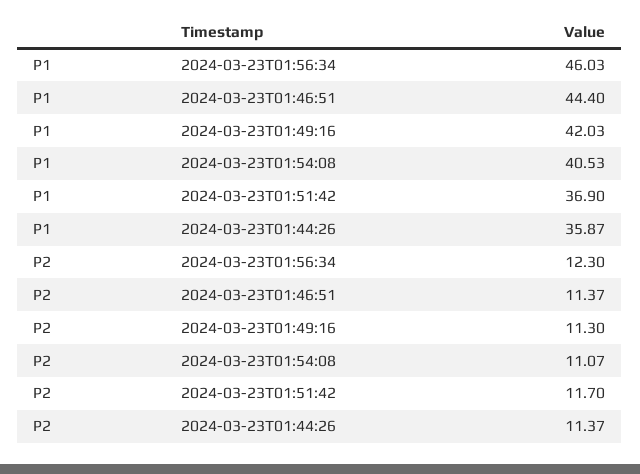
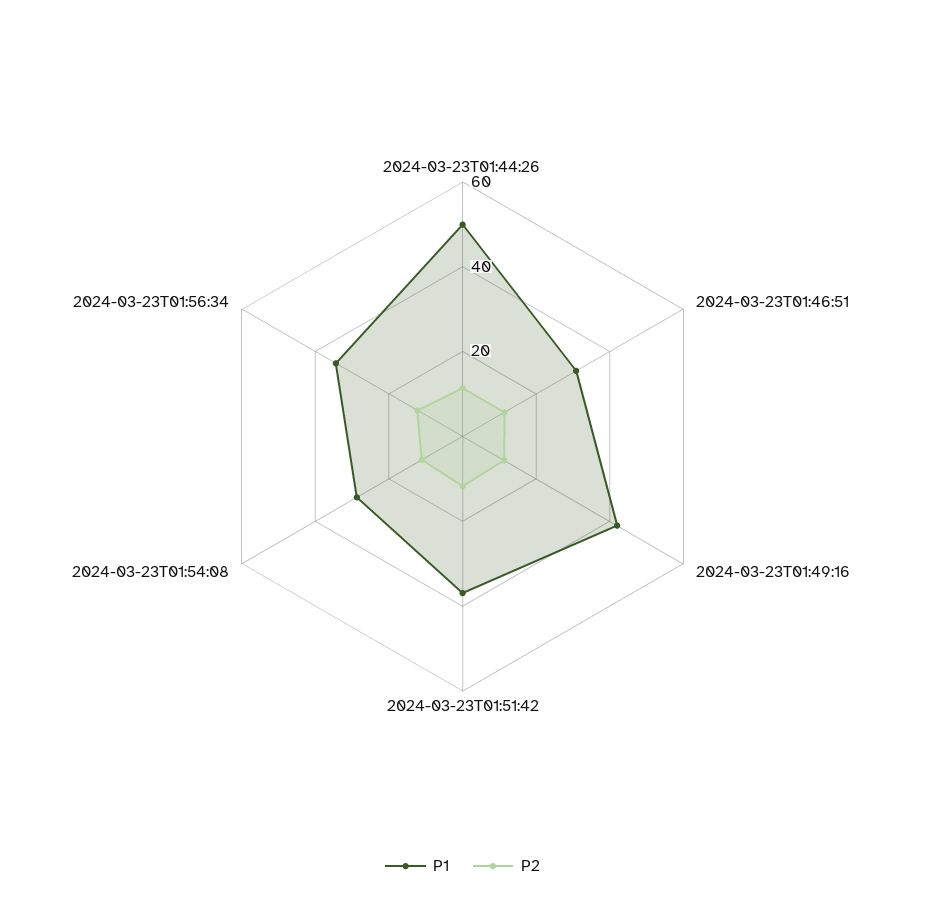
  {
    "P1": {
-     "2024-03-23T01:56:34": 46.03,
+     "2024-03-23T01:56:34": 35,
-     "2024-03-23T01:46:51": 44.4,
+     "2024-03-23T01:46:51": 30,
      "2024-03-23T01:49:16": 42.03,
-     "2024-03-23T01:54:08": 40.53,
+     "2024-03-23T01:54:08": 30,
      "2024-03-23T01:51:42": 36.9,
-     "2024-03-23T01:44:26": 35.87
+     "2024-03-23T01:44:26": 50
    },
    "P2": {
      "2024-03-23T01:56:34": 12.3,
      "2024-03-23T01:46:51": 11.37,
      "2024-03-23T01:49:16": 11.3,
      "2024-03-23T01:54:08": 11.07,
      "2024-03-23T01:51:42": 11.7,
      "2024-03-23T01:44:26": 11.37
    }
  }

